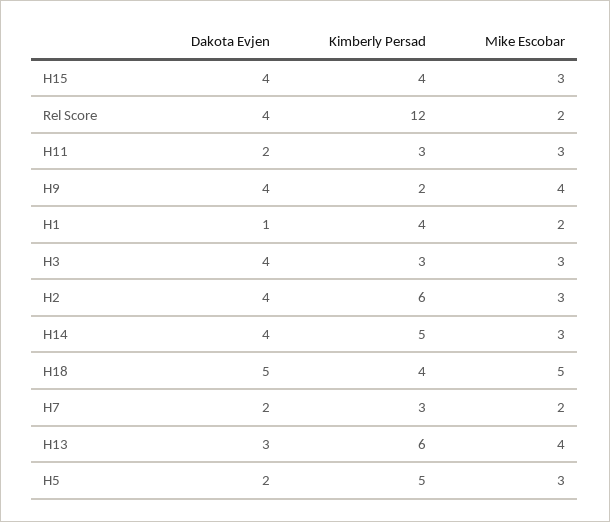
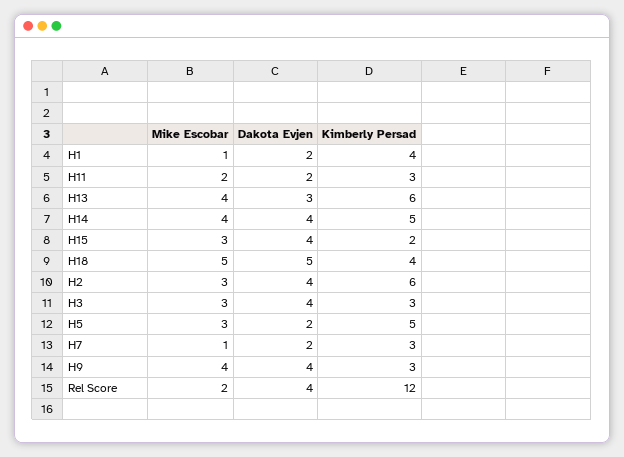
  {
    "Dakota Evjen": {
      "H15": 4,
      "Rel Score": 4,
      "H11": 2,
      "H9": 4,
-     "H1": 1,
+     "H1": 2,
      "H3": 4,
      "H2": 4,
      "H14": 4,
      "H18": 5,
      "H7": 2,
      "H13": 3,
      "H5": 2
    },
    "Kimberly Persad": {
-     "H15": 4,
+     "H15": 2,
      "Rel Score": 12,
      "H11": 3,
-     "H9": 2,
+     "H9": 3,
      "H1": 4,
      "H3": 3,
      "H2": 6,
      "H14": 5,
      "H18": 4,
      "H7": 3,
      "H13": 6,
      "H5": 5
    },
    "Mike Escobar": {
      "H15": 3,
      "Rel Score": 2,
-     "H11": 3,
+     "H11": 2,
      "H9": 4,
-     "H1": 2,
+     "H1": 1,
      "H3": 3,
      "H2": 3,
-     "H14": 3,
+     "H14": 4,
      "H18": 5,
-     "H7": 2,
+     "H7": 1,
      "H13": 4,
      "H5": 3
    }
  }

